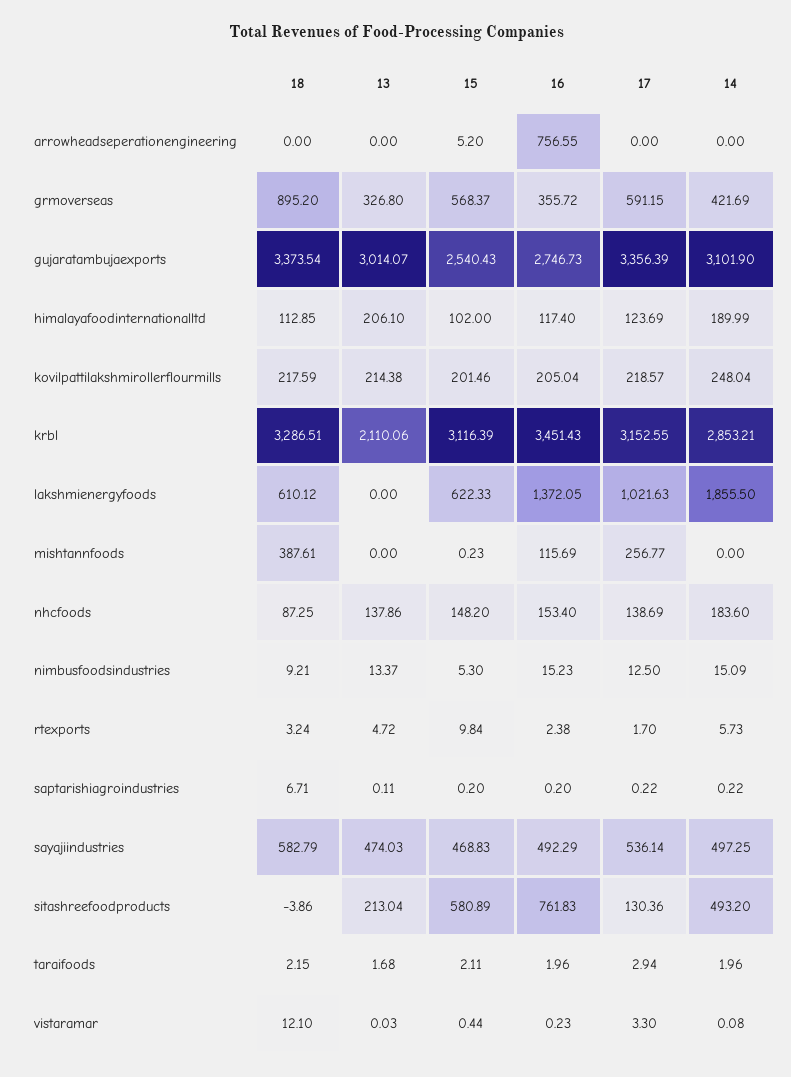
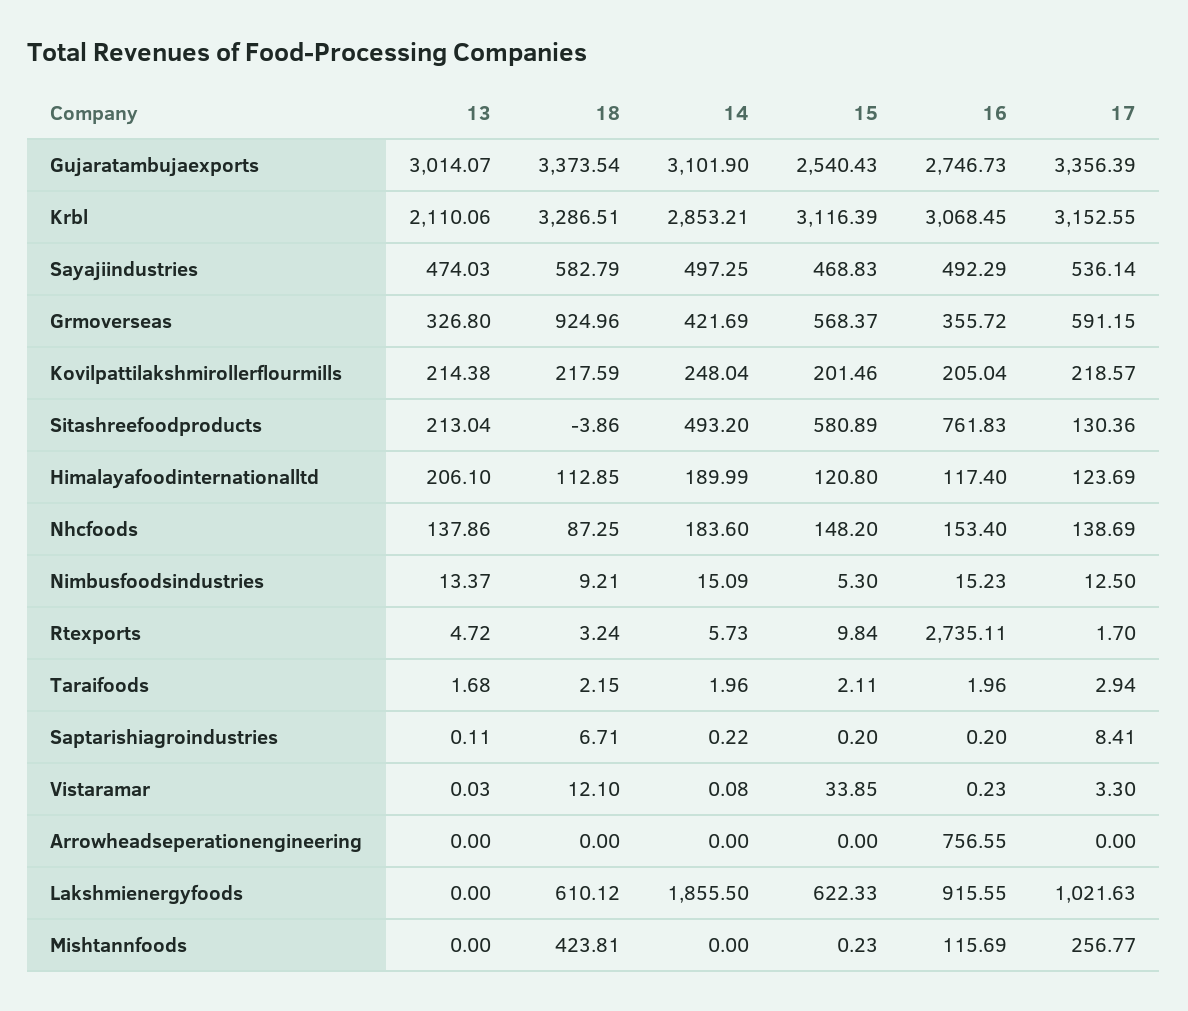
  {
    "18": {
      "arrowheadseperationengineering": 0,
-     "grmoverseas": 895.2,
+     "grmoverseas": 924.96,
      "gujaratambujaexports": 3373.54,
      "himalayafoodinternationalltd": 112.85,
      "kovilpattilakshmirollerflourmills": 217.59,
      "krbl": 3286.51,
      "lakshmienergyfoods": 610.12,
-     "mishtannfoods": 387.61,
+     "mishtannfoods": 423.81,
      "nhcfoods": 87.25,
      "nimbusfoodsindustries": 9.21,
      "rtexports": 3.24,
      "saptarishiagroindustries": 6.71,
      "sayajiindustries": 582.79,
      "sitashreefoodproducts": -3.86,
      "taraifoods": 2.15,
      "vistaramar": 12.1
    },
    "13": {
      "arrowheadseperationengineering": 0,
      "grmoverseas": 326.8,
      "gujaratambujaexports": 3014.07,
      "himalayafoodinternationalltd": 206.1,
      "kovilpattilakshmirollerflourmills": 214.38,
      "krbl": 2110.06,
      "lakshmienergyfoods": 0,
      "mishtannfoods": 0,
      "nhcfoods": 137.86,
      "nimbusfoodsindustries": 13.37,
      "rtexports": 4.72,
      "saptarishiagroindustries": 0.11,
      "sayajiindustries": 474.03,
      "sitashreefoodproducts": 213.04,
      "taraifoods": 1.68,
      "vistaramar": 0.03
    },
    "15": {
-     "arrowheadseperationengineering": 5.2,
+     "arrowheadseperationengineering": 0,
      "grmoverseas": 568.37,
      "gujaratambujaexports": 2540.43,
-     "himalayafoodinternationalltd": 102,
+     "himalayafoodinternationalltd": 120.8,
      "kovilpattilakshmirollerflourmills": 201.46,
      "krbl": 3116.39,
      "lakshmienergyfoods": 622.33,
      "mishtannfoods": 0.23,
      "nhcfoods": 148.2,
      "nimbusfoodsindustries": 5.3,
      "rtexports": 9.84,
      "saptarishiagroindustries": 0.2,
      "sayajiindustries": 468.83,
      "sitashreefoodproducts": 580.89,
      "taraifoods": 2.11,
-     "vistaramar": 0.44
+     "vistaramar": 33.85
    },
    "16": {
      "arrowheadseperationengineering": 756.55,
      "grmoverseas": 355.72,
      "gujaratambujaexports": 2746.73,
      "himalayafoodinternationalltd": 117.4,
      "kovilpattilakshmirollerflourmills": 205.04,
-     "krbl": 3451.43,
+     "krbl": 3068.45,
-     "lakshmienergyfoods": 1372.05,
+     "lakshmienergyfoods": 915.55,
      "mishtannfoods": 115.69,
      "nhcfoods": 153.4,
      "nimbusfoodsindustries": 15.23,
-     "rtexports": 2.38,
+     "rtexports": 2735.11,
      "saptarishiagroindustries": 0.2,
      "sayajiindustries": 492.29,
      "sitashreefoodproducts": 761.83,
      "taraifoods": 1.96,
      "vistaramar": 0.23
    },
    "17": {
      "arrowheadseperationengineering": 0,
      "grmoverseas": 591.15,
      "gujaratambujaexports": 3356.39,
      "himalayafoodinternationalltd": 123.69,
      "kovilpattilakshmirollerflourmills": 218.57,
      "krbl": 3152.55,
      "lakshmienergyfoods": 1021.63,
      "mishtannfoods": 256.77,
      "nhcfoods": 138.69,
      "nimbusfoodsindustries": 12.5,
      "rtexports": 1.7,
-     "saptarishiagroindustries": 0.22,
+     "saptarishiagroindustries": 8.41,
      "sayajiindustries": 536.14,
      "sitashreefoodproducts": 130.36,
      "taraifoods": 2.94,
      "vistaramar": 3.3
    },
    "14": {
      "arrowheadseperationengineering": 0,
      "grmoverseas": 421.69,
      "gujaratambujaexports": 3101.9,
      "himalayafoodinternationalltd": 189.99,
      "kovilpattilakshmirollerflourmills": 248.04,
      "krbl": 2853.21,
      "lakshmienergyfoods": 1855.5,
      "mishtannfoods": 0,
      "nhcfoods": 183.6,
      "nimbusfoodsindustries": 15.09,
      "rtexports": 5.73,
      "saptarishiagroindustries": 0.22,
      "sayajiindustries": 497.25,
      "sitashreefoodproducts": 493.2,
      "taraifoods": 1.96,
      "vistaramar": 0.08
    }
  }

